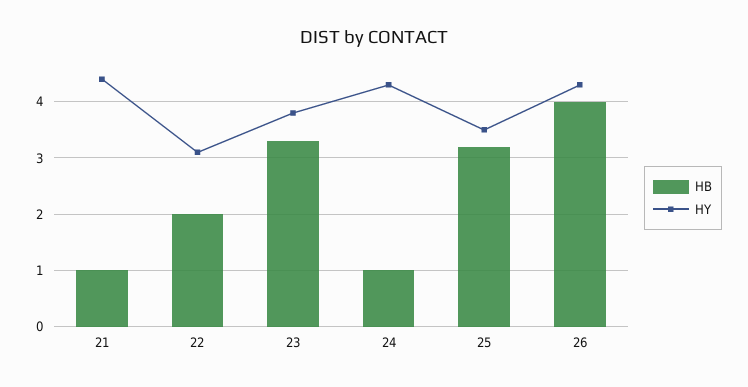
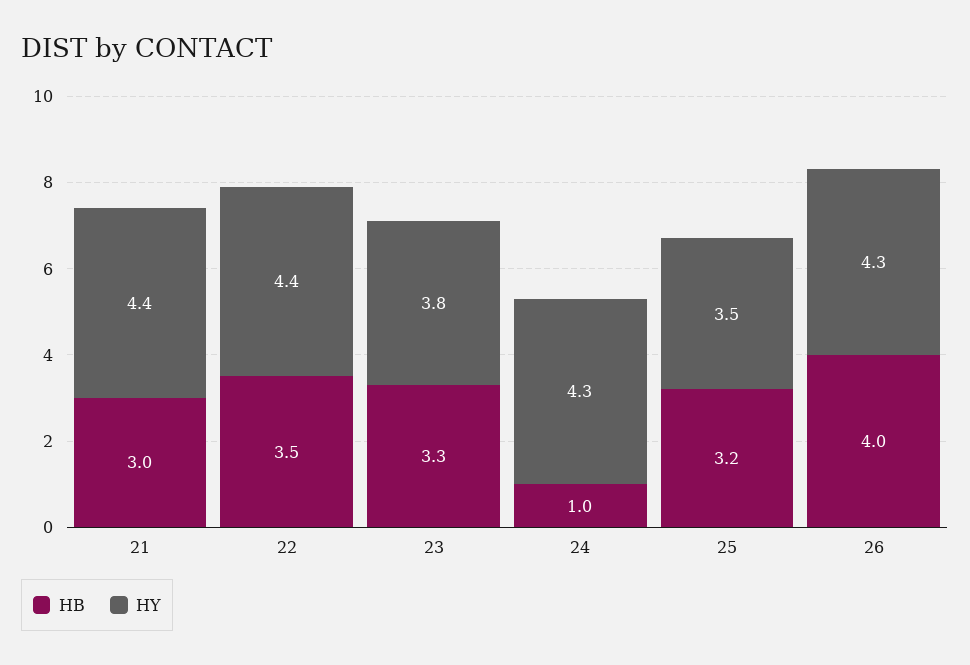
  {
    "HB": {
-     "21": 1,
+     "21": 3,
-     "22": 2,
+     "22": 3.5,
      "23": 3.3,
      "24": 1,
      "25": 3.2,
      "26": 4
    },
    "HY": {
      "21": 4.4,
-     "22": 3,
+     "22": 4.4,
      "23": 3.8,
      "24": 4.3,
      "25": 3.5,
      "26": 4.3
    }
  }

